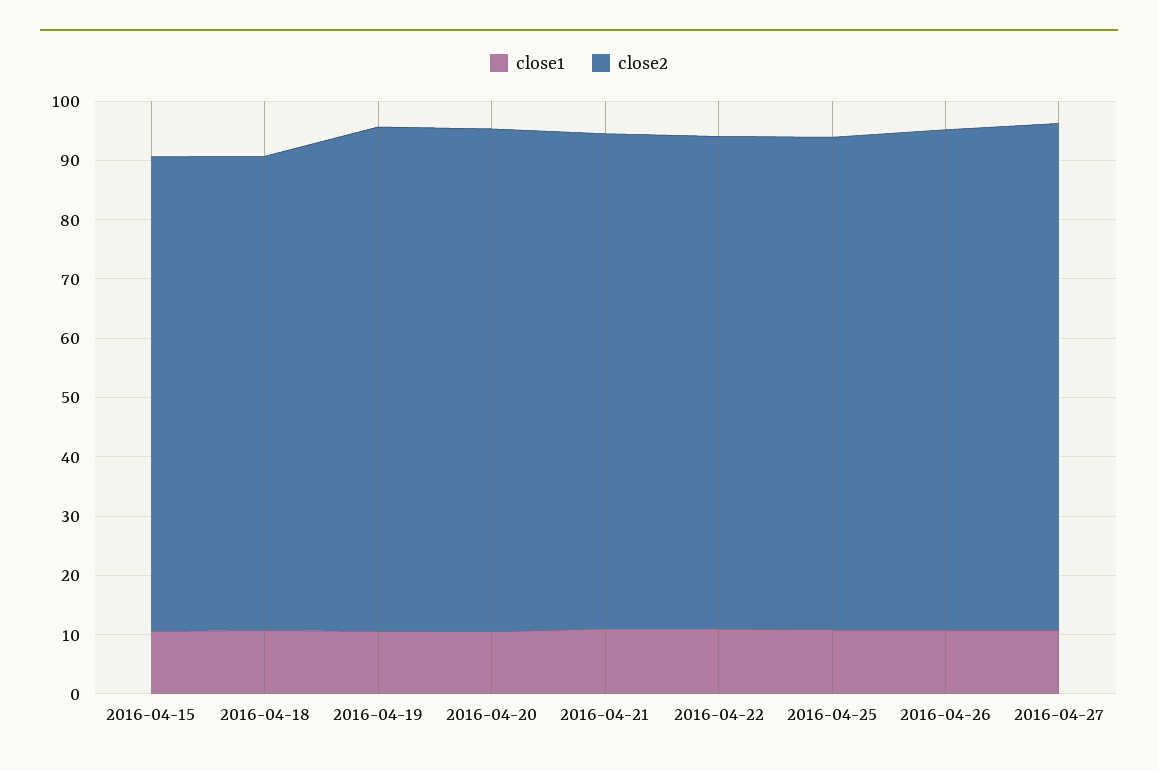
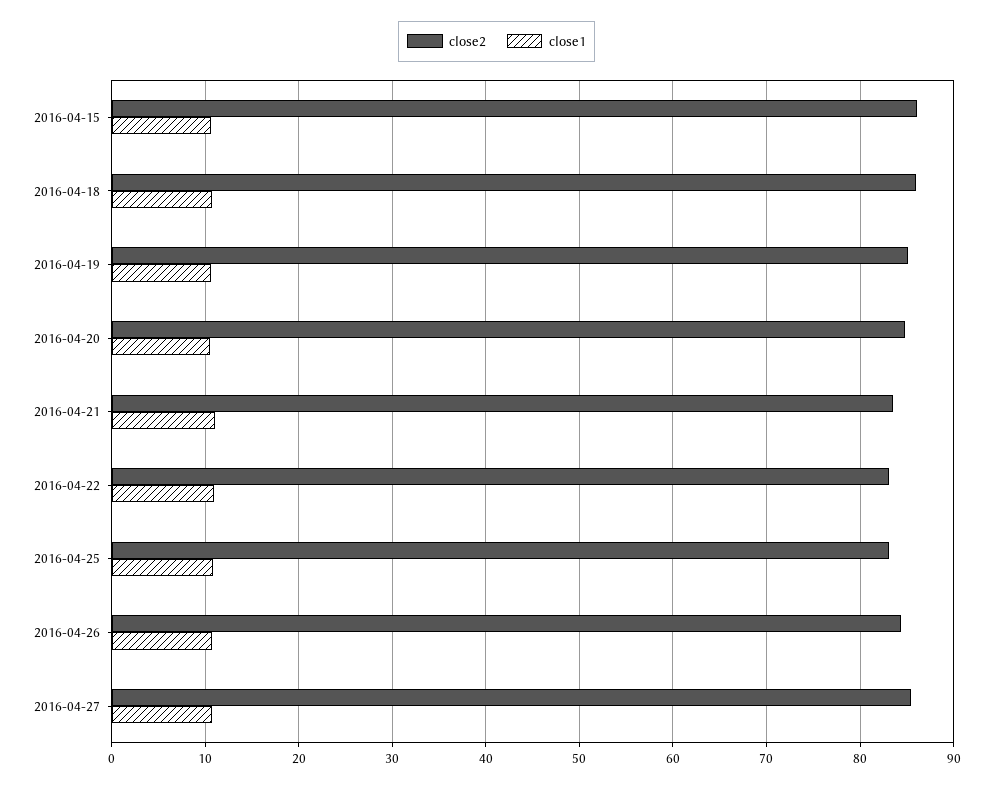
  {
    "close1": {
      "2016-04-15": 11,
      "2016-04-18": 11,
      "2016-04-19": 11,
      "2016-04-20": 11,
      "2016-04-21": 11,
      "2016-04-22": 11,
      "2016-04-25": 11,
      "2016-04-26": 11,
      "2016-04-27": 11
    },
    "close2": {
-     "2016-04-15": 80,
+     "2016-04-15": 86,
-     "2016-04-18": 80,
+     "2016-04-18": 86,
      "2016-04-19": 85,
      "2016-04-20": 85,
      "2016-04-21": 84,
      "2016-04-22": 83,
      "2016-04-25": 83,
      "2016-04-26": 84,
      "2016-04-27": 86
    }
  }

